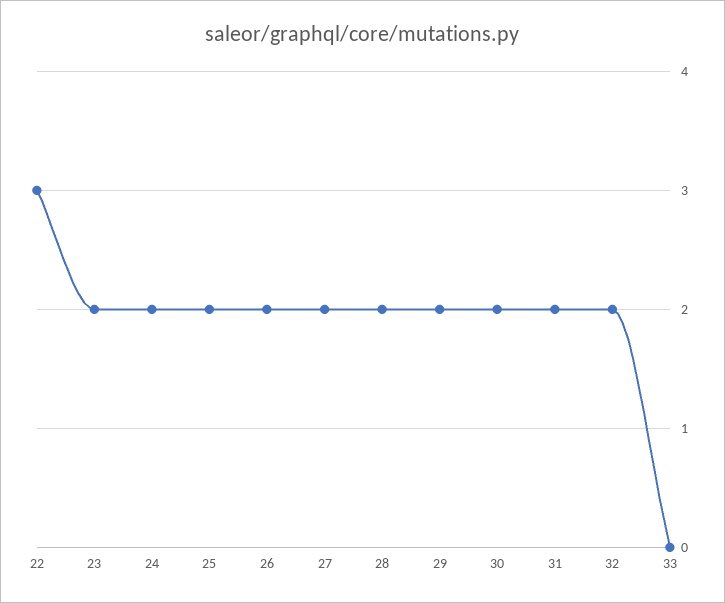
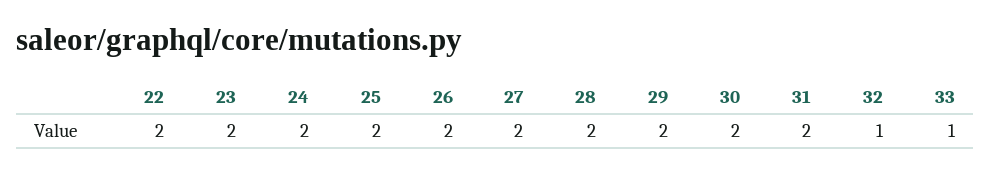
  {
-   "22": 3,
+   "22": 2,
    "23": 2,
    "24": 2,
    "25": 2,
    "26": 2,
    "27": 2,
    "28": 2,
    "29": 2,
    "30": 2,
    "31": 2,
-   "32": 2,
+   "32": 1,
-   "33": 0
+   "33": 1
  }

